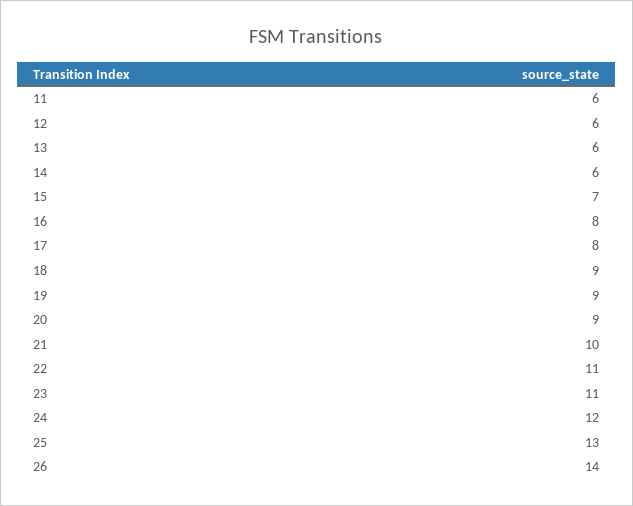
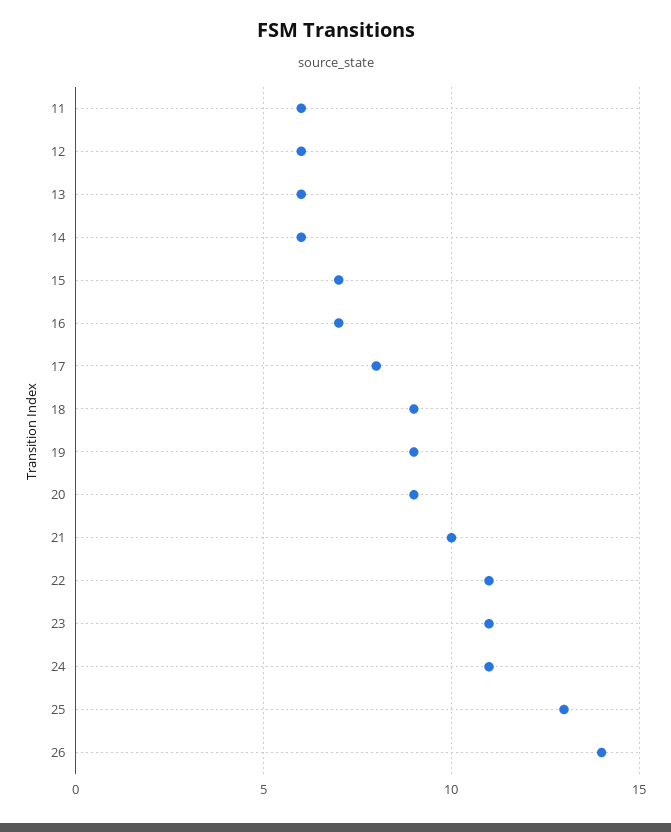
  {
    "11": 6,
    "12": 6,
    "13": 6,
    "14": 6,
    "15": 7,
-   "16": 8,
+   "16": 7,
    "17": 8,
    "18": 9,
    "19": 9,
    "20": 9,
    "21": 10,
    "22": 11,
    "23": 11,
-   "24": 12,
+   "24": 11,
    "25": 13,
    "26": 14
  }

